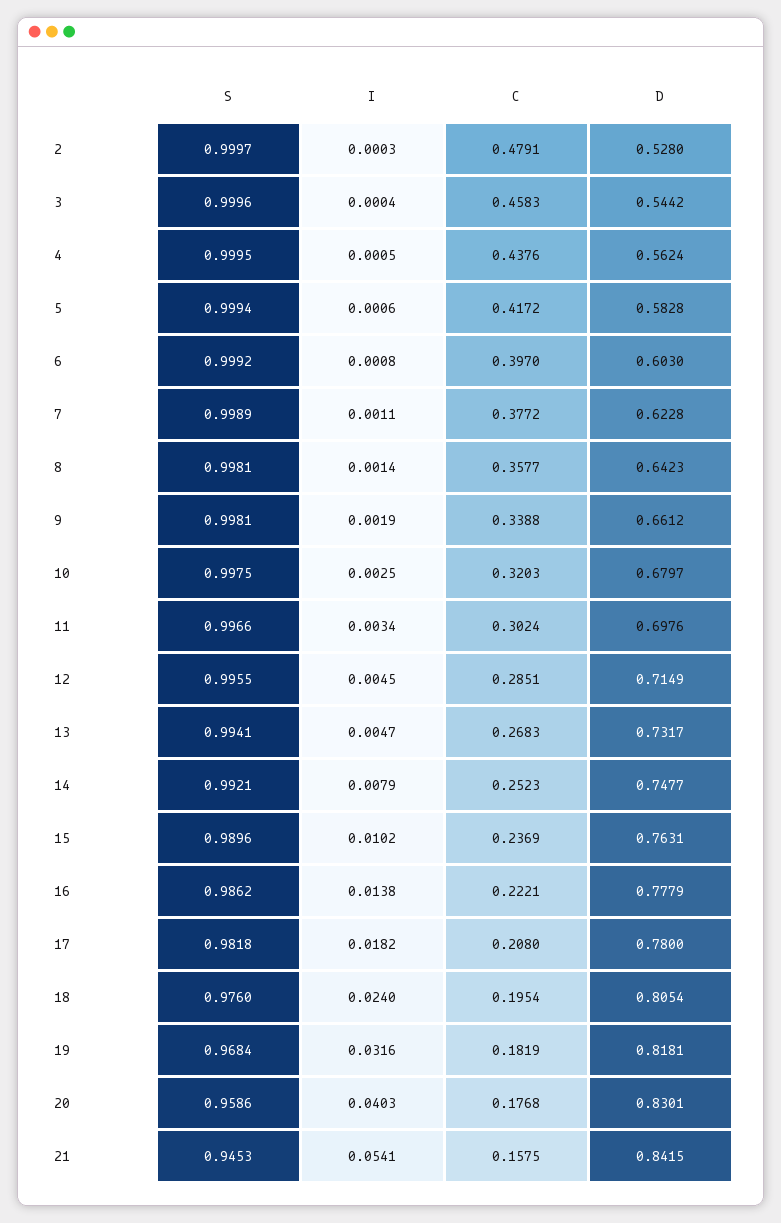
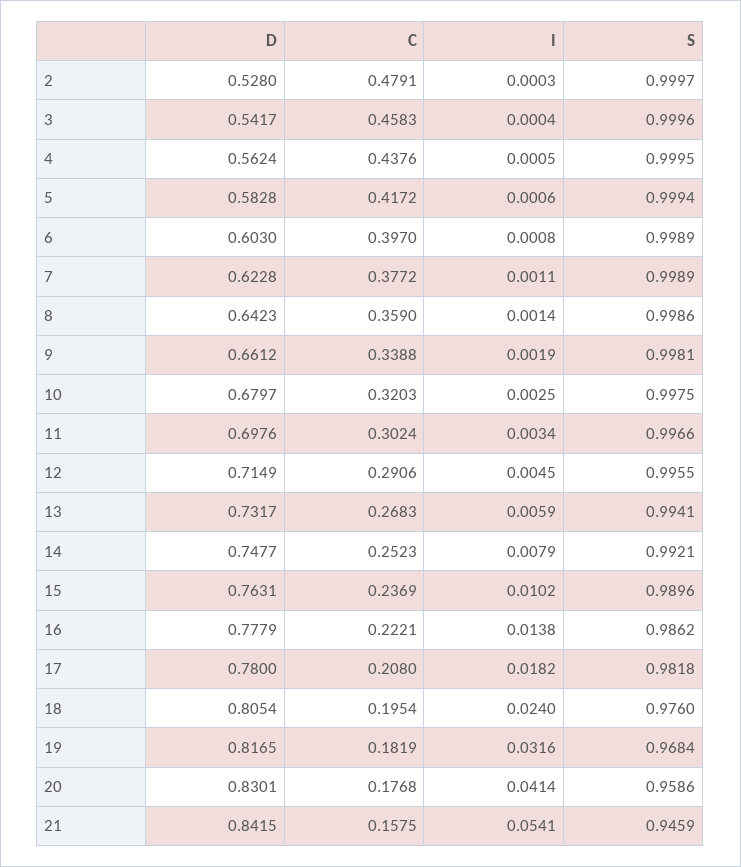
  {
    "S": {
      "2": 0.9997,
      "3": 0.9996,
      "4": 0.9995,
      "5": 0.9994,
-     "6": 0.9992,
+     "6": 0.9989,
      "7": 0.9989,
-     "8": 0.9981,
+     "8": 0.9986,
      "9": 0.9981,
      "10": 0.9975,
      "11": 0.9966,
      "12": 0.9955,
      "13": 0.9941,
      "14": 0.9921,
      "15": 0.9896,
      "16": 0.9862,
      "17": 0.9818,
      "18": 0.976,
      "19": 0.9684,
      "20": 0.9586,
-     "21": 0.9453
+     "21": 0.9459
    },
    "I": {
      "2": 0.0003,
      "3": 0.0004,
      "4": 0.0005,
      "5": 0.0006,
      "6": 0.0008,
      "7": 0.0011,
      "8": 0.0014,
      "9": 0.0019,
      "10": 0.0025,
      "11": 0.0034,
      "12": 0.0045,
-     "13": 0.0047,
+     "13": 0.0059,
      "14": 0.0079,
      "15": 0.0102,
      "16": 0.0138,
      "17": 0.0182,
      "18": 0.024,
      "19": 0.0316,
-     "20": 0.0403,
+     "20": 0.0414,
      "21": 0.0541
    },
    "C": {
      "2": 0.4791,
      "3": 0.4583,
      "4": 0.4376,
      "5": 0.4172,
      "6": 0.397,
      "7": 0.3772,
-     "8": 0.3577,
+     "8": 0.359,
      "9": 0.3388,
      "10": 0.3203,
      "11": 0.3024,
-     "12": 0.2851,
+     "12": 0.2906,
      "13": 0.2683,
      "14": 0.2523,
      "15": 0.2369,
      "16": 0.2221,
      "17": 0.208,
      "18": 0.1954,
      "19": 0.1819,
      "20": 0.1768,
      "21": 0.1575
    },
    "D": {
      "2": 0.528,
-     "3": 0.5442,
+     "3": 0.5417,
      "4": 0.5624,
      "5": 0.5828,
      "6": 0.603,
      "7": 0.6228,
      "8": 0.6423,
      "9": 0.6612,
      "10": 0.6797,
      "11": 0.6976,
      "12": 0.7149,
      "13": 0.7317,
      "14": 0.7477,
      "15": 0.7631,
      "16": 0.7779,
      "17": 0.78,
      "18": 0.8054,
-     "19": 0.8181,
+     "19": 0.8165,
      "20": 0.8301,
      "21": 0.8415
    }
  }

